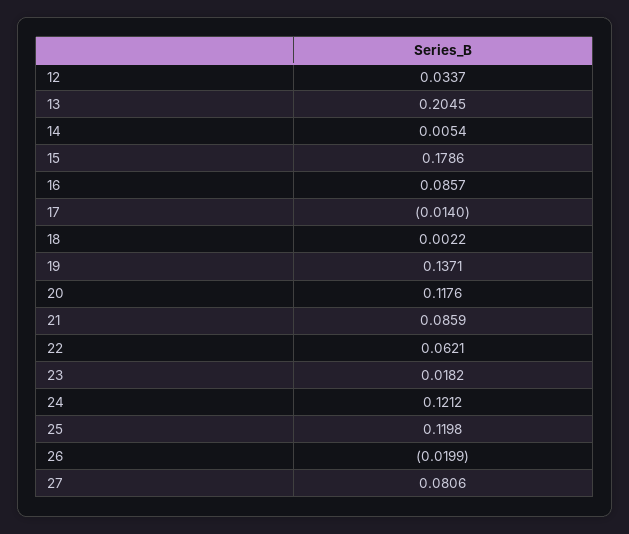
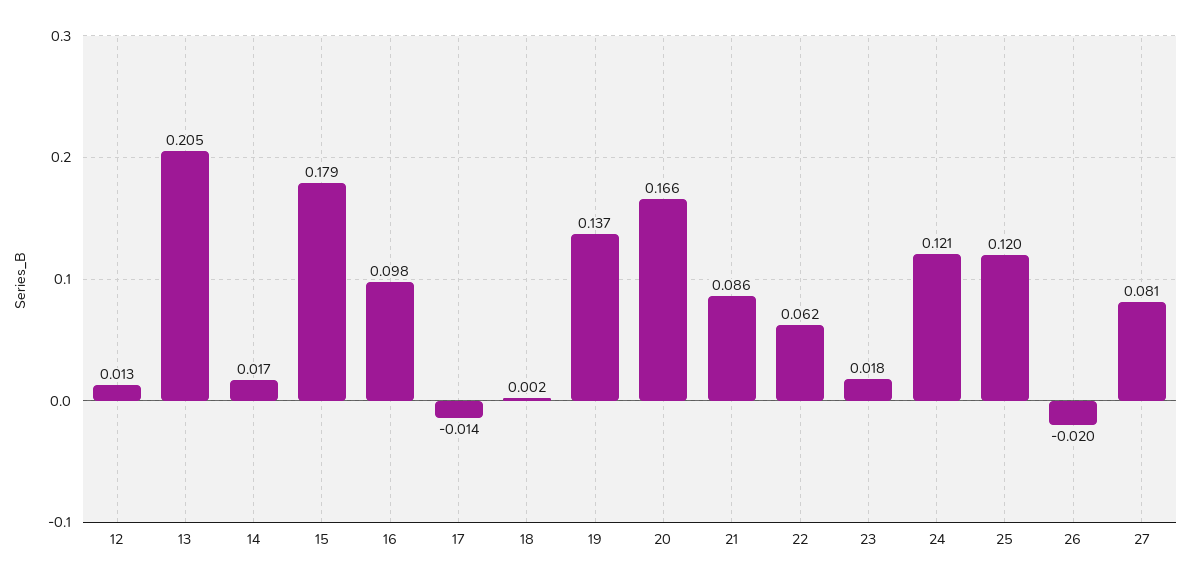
  {
-   "12": 0.0337,
+   "12": 0.013,
    "13": 0.2045,
-   "14": 0.0054,
+   "14": 0.017,
    "15": 0.1786,
-   "16": 0.0857,
+   "16": 0.098,
    "17": -0.014,
    "18": 0.0022,
    "19": 0.1371,
-   "20": 0.1176,
+   "20": 0.166,
    "21": 0.0859,
    "22": 0.0621,
    "23": 0.0182,
    "24": 0.1212,
    "25": 0.1198,
    "26": -0.0199,
    "27": 0.0806
  }

